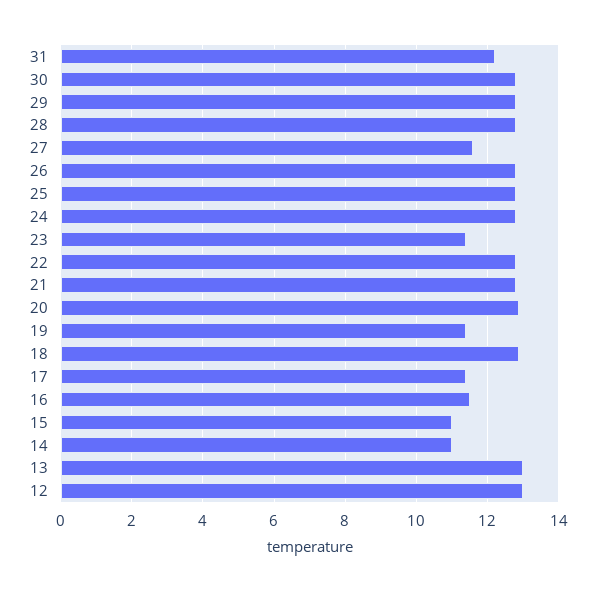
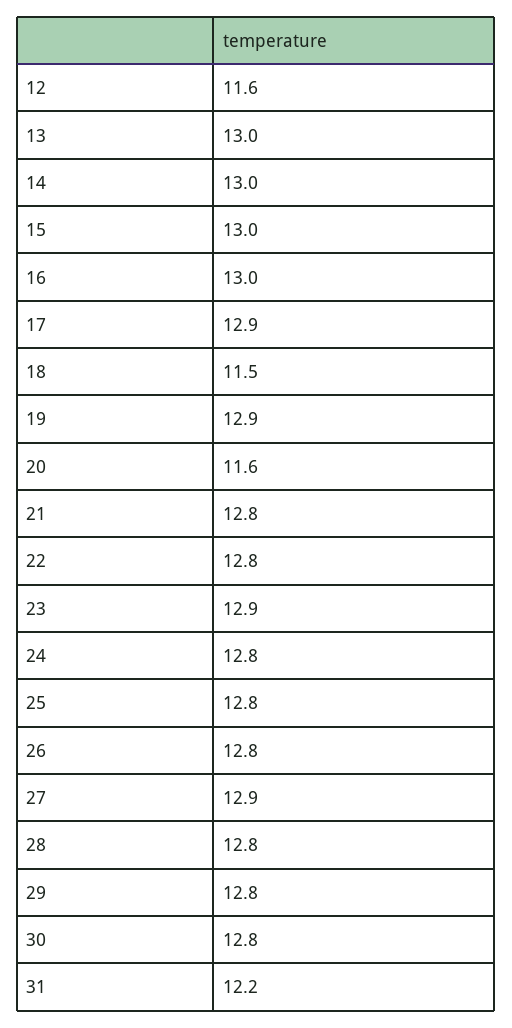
  {
    "31": 12.2,
    "30": 12.8,
    "29": 12.8,
    "28": 12.8,
-   "27": 11.5,
+   "27": 12.9,
    "26": 12.8,
    "25": 12.8,
    "24": 12.8,
-   "23": 11.5,
+   "23": 12.9,
    "22": 12.8,
    "21": 12.8,
-   "20": 13,
+   "20": 11.6,
-   "19": 11.5,
+   "19": 12.9,
-   "18": 13,
+   "18": 11.5,
-   "17": 11.5,
+   "17": 12.9,
-   "16": 11.5,
+   "16": 13,
-   "15": 11,
+   "15": 13,
-   "14": 11,
+   "14": 13,
    "13": 13,
-   "12": 13
+   "12": 11.6
  }

